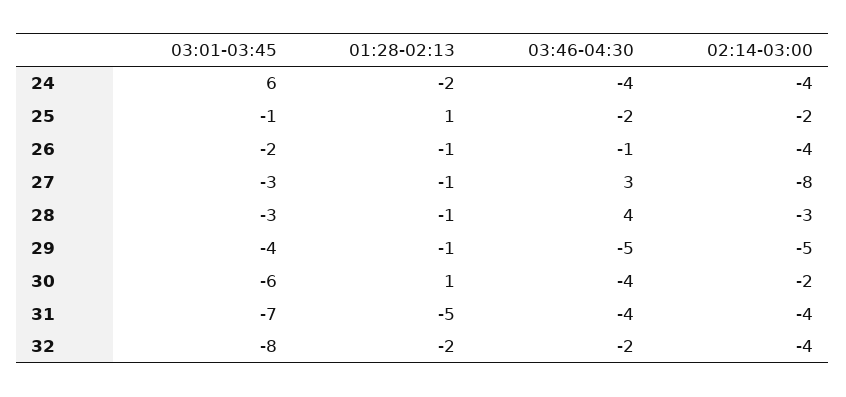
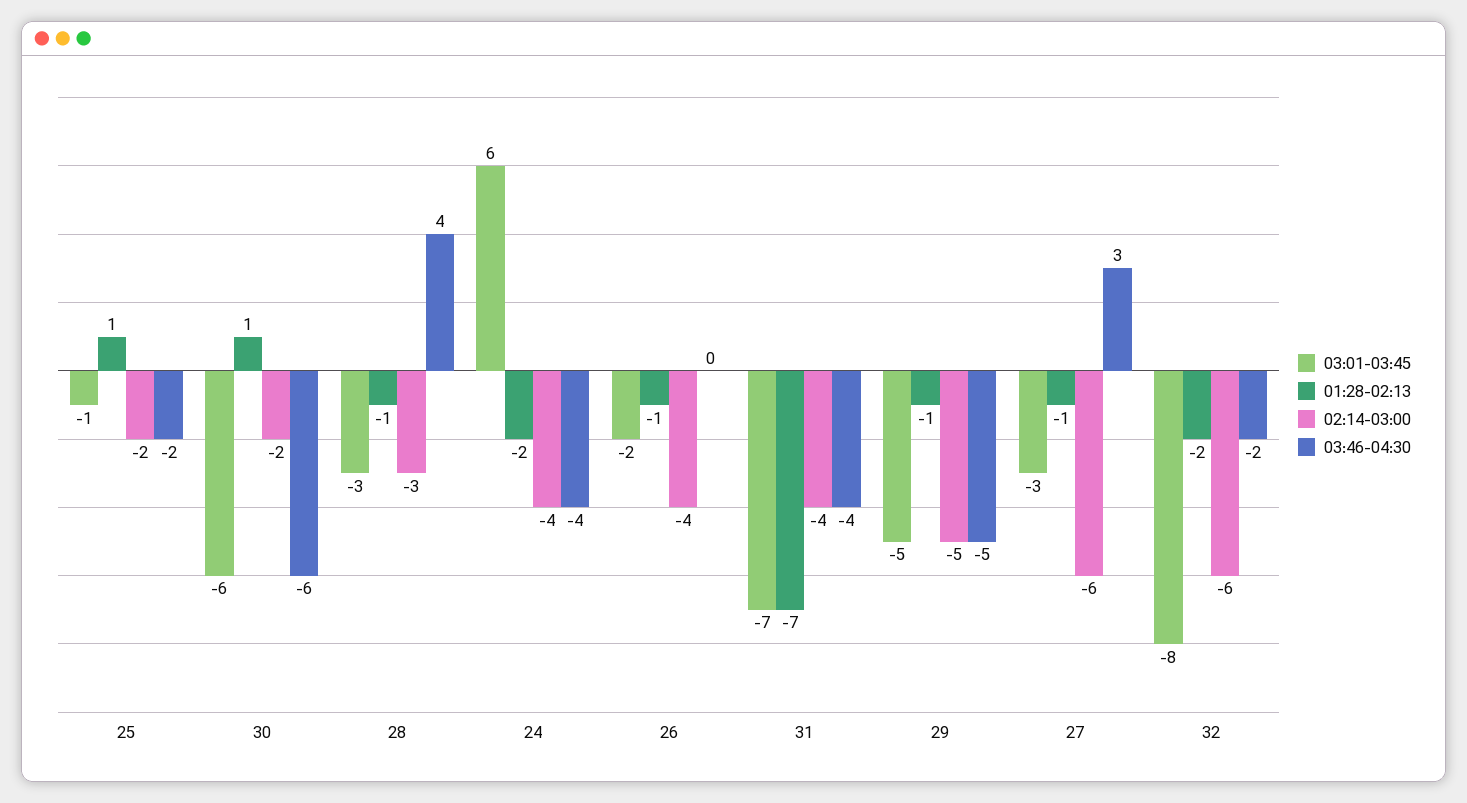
  {
    "03:01-03:45": {
      "24": 6,
      "25": -1,
      "26": -2,
      "27": -3,
      "28": -3,
-     "29": -4,
+     "29": -5,
      "30": -6,
      "31": -7,
      "32": -8
    },
    "01:28-02:13": {
      "24": -2,
      "25": 1,
      "26": -1,
      "27": -1,
      "28": -1,
      "29": -1,
      "30": 1,
-     "31": -5,
+     "31": -7,
      "32": -2
    },
    "03:46-04:30": {
      "24": -4,
      "25": -2,
-     "26": -1,
+     "26": 0,
      "27": 3,
      "28": 4,
      "29": -5,
-     "30": -4,
+     "30": -6,
      "31": -4,
      "32": -2
    },
    "02:14-03:00": {
      "24": -4,
      "25": -2,
      "26": -4,
-     "27": -8,
+     "27": -6,
      "28": -3,
      "29": -5,
      "30": -2,
      "31": -4,
-     "32": -4
+     "32": -6
    }
  }

